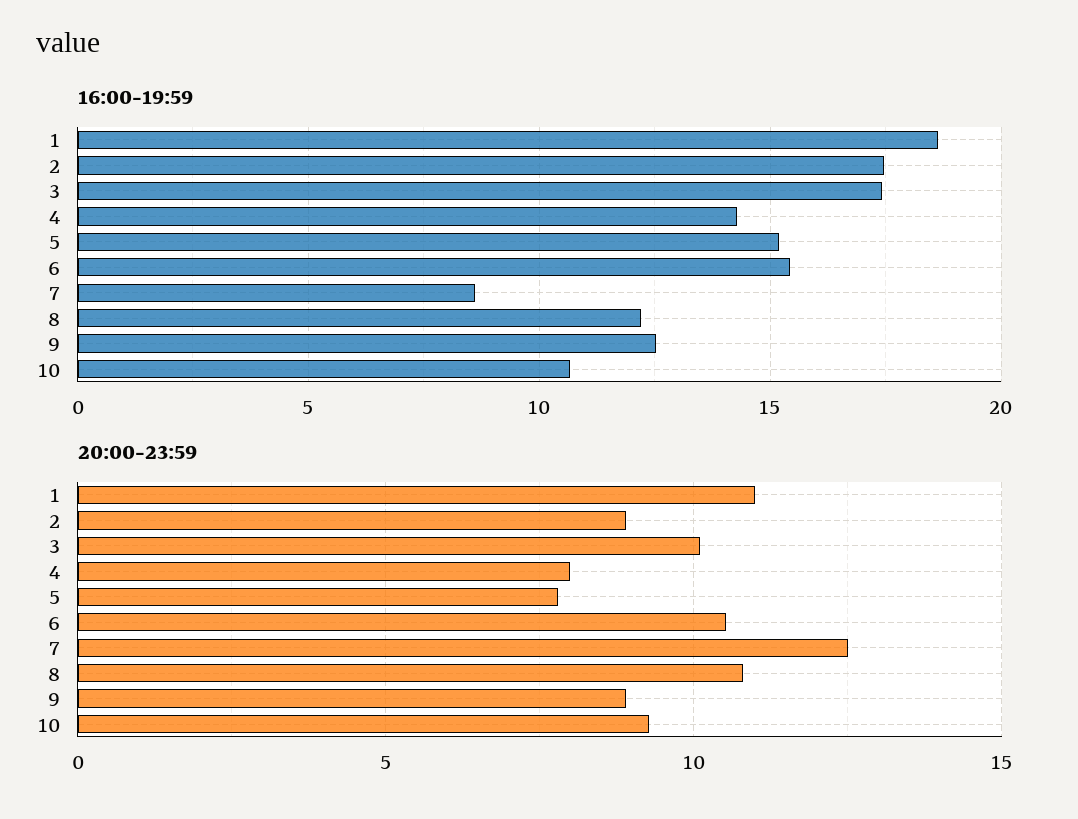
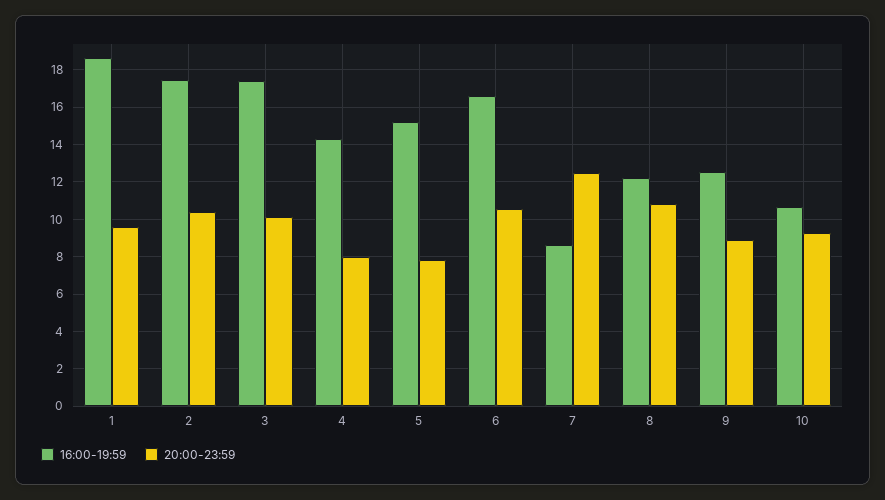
  {
    "16:00-19:59": {
      "1": 18.5,
      "2": 17.5,
      "3": 17.5,
      "4": 14.5,
      "5": 15,
-     "6": 15.5,
+     "6": 16.5,
      "7": 8.5,
      "8": 12,
      "9": 12.5,
      "10": 10.5
    },
    "20:00-23:59": {
-     "1": 11,
+     "1": 9.5,
-     "2": 9,
+     "2": 10.5,
      "3": 10,
      "4": 8,
      "5": 8,
      "6": 10.5,
      "7": 12.5,
      "8": 11,
      "9": 9,
      "10": 9.5
    }
  }

